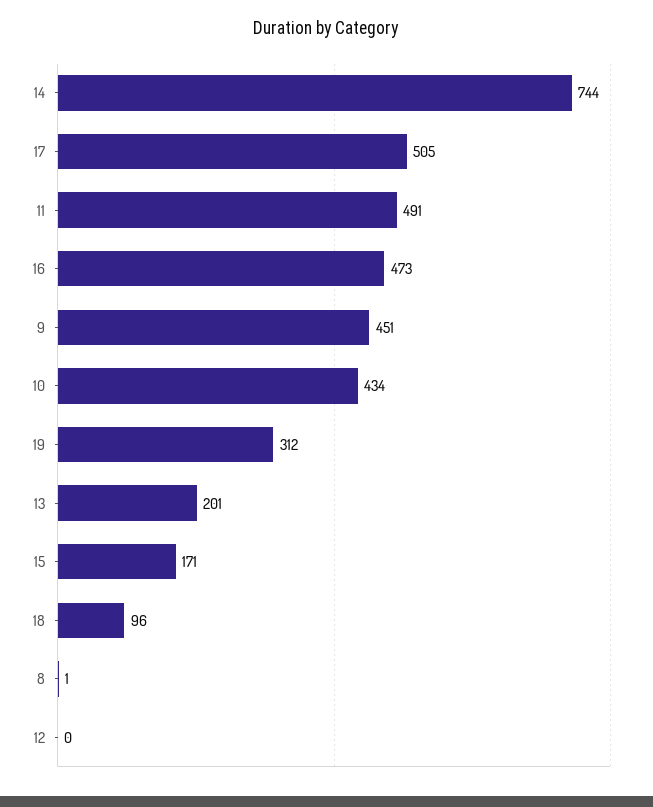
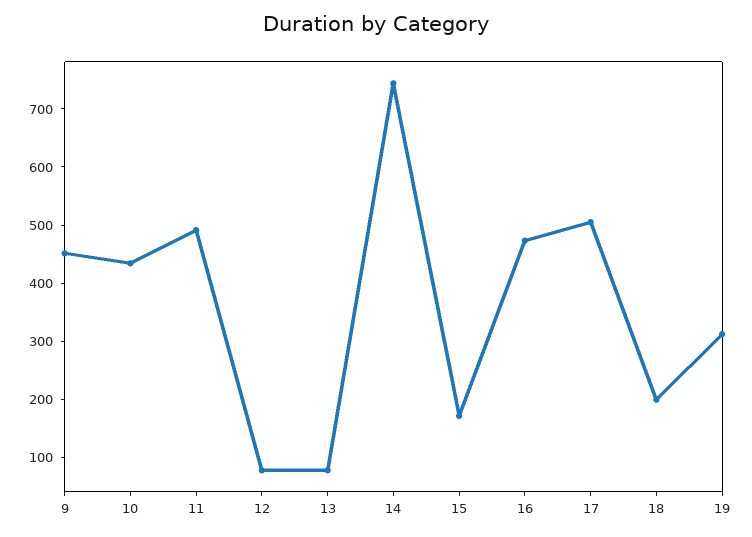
  {
    "14": 744,
    "17": 505,
    "11": 491,
    "16": 473,
    "9": 451,
    "10": 434,
    "19": 312,
-   "13": 201,
+   "13": 80,
    "15": 171,
-   "18": 96,
+   "18": 200,
-   "8": 1,
-   "12": 0
+   "12": 80
  }

